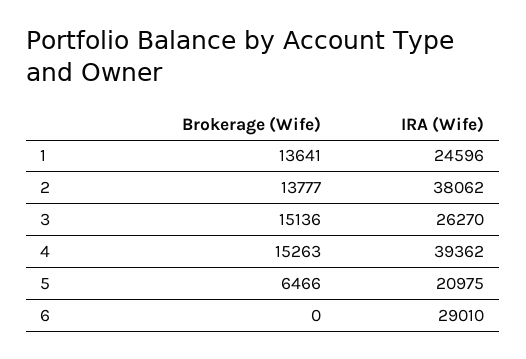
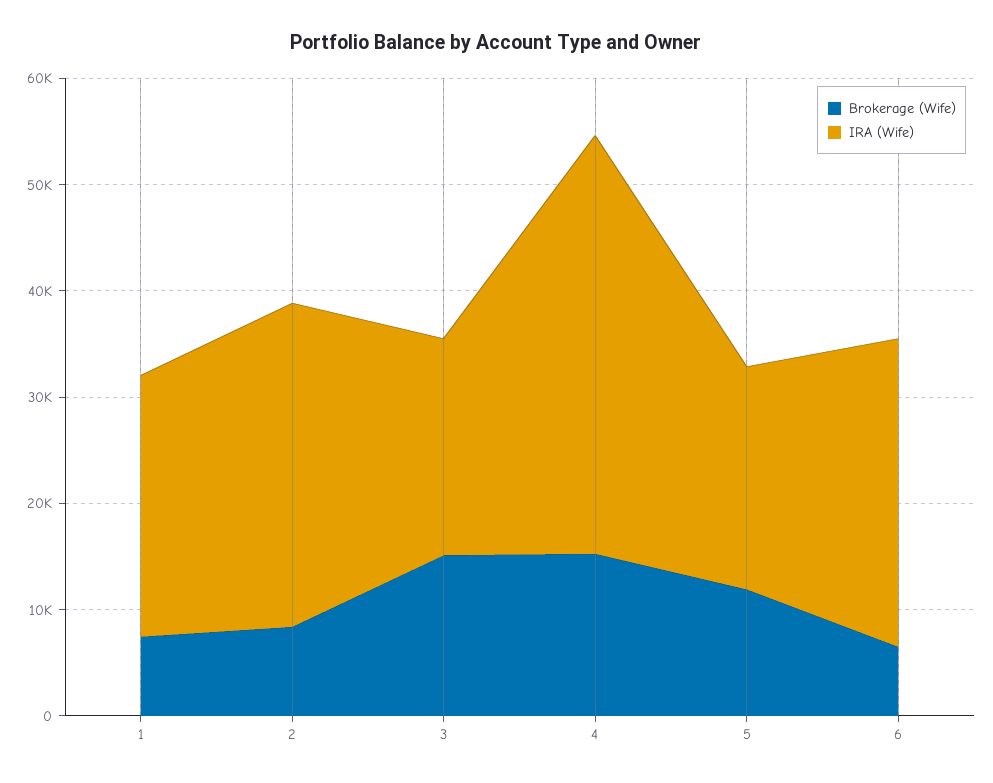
  {
    "Brokerage (Wife)": {
-     "1": 13641,
+     "1": 8000,
-     "2": 13777,
+     "2": 8000,
      "3": 15136,
      "4": 15263,
-     "5": 6466,
+     "5": 12000,
-     "6": 0
+     "6": 6000
    },
    "IRA (Wife)": {
      "1": 24596,
-     "2": 38062,
+     "2": 30000,
-     "3": 26270,
+     "3": 20000,
      "4": 39362,
      "5": 20975,
      "6": 29010
    }
  }

